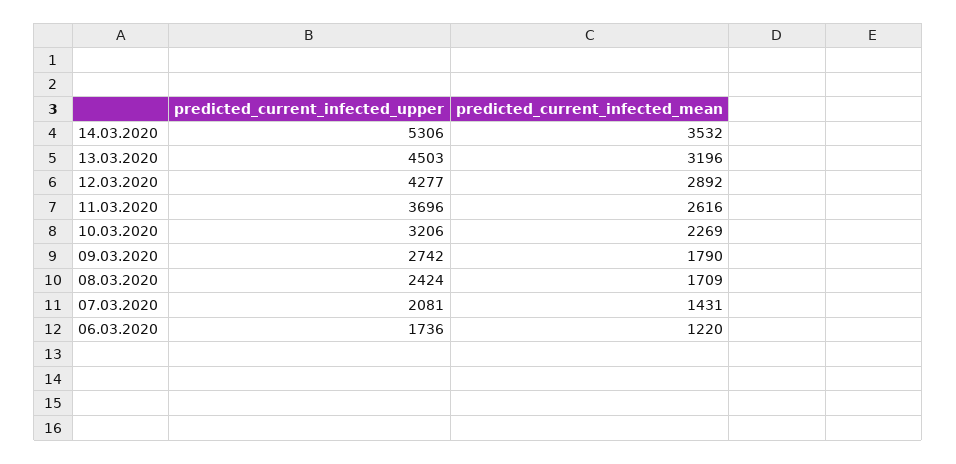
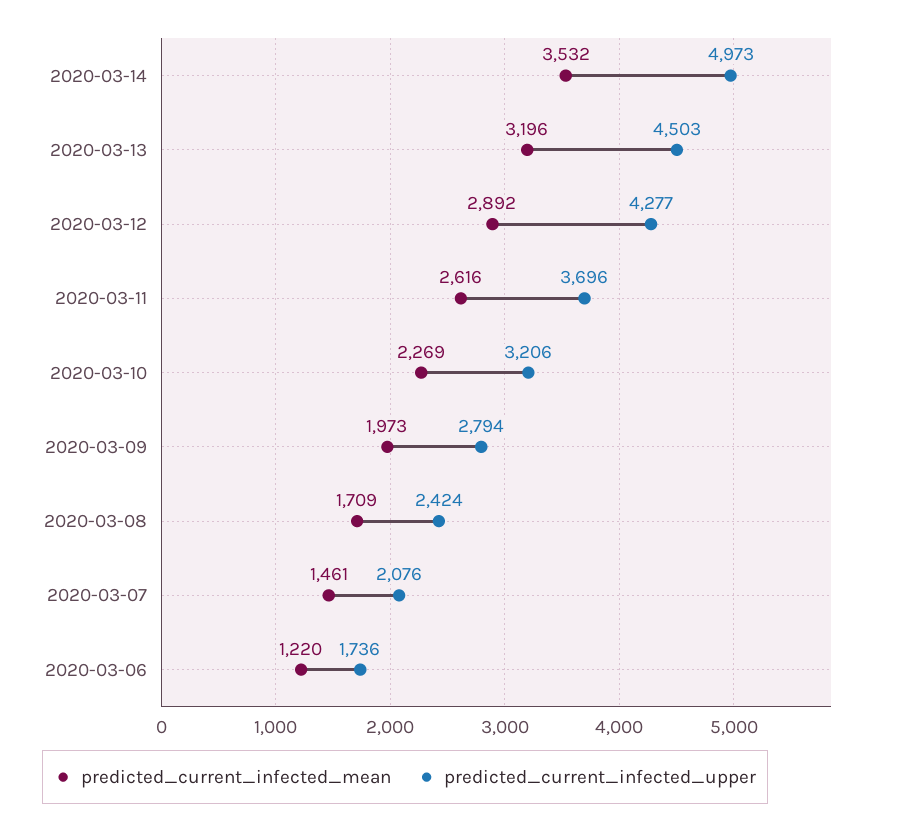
  {
    "predicted_current_infected_upper": {
-     "14.03.2020": 5306,
+     "14.03.2020": 4973,
      "13.03.2020": 4503,
      "12.03.2020": 4277,
      "11.03.2020": 3696,
      "10.03.2020": 3206,
-     "09.03.2020": 2742,
+     "09.03.2020": 2794,
      "08.03.2020": 2424,
-     "07.03.2020": 2081,
+     "07.03.2020": 2076,
      "06.03.2020": 1736
    },
    "predicted_current_infected_mean": {
      "14.03.2020": 3532,
      "13.03.2020": 3196,
      "12.03.2020": 2892,
      "11.03.2020": 2616,
      "10.03.2020": 2269,
-     "09.03.2020": 1790,
+     "09.03.2020": 1973,
      "08.03.2020": 1709,
-     "07.03.2020": 1431,
+     "07.03.2020": 1461,
      "06.03.2020": 1220
    }
  }

